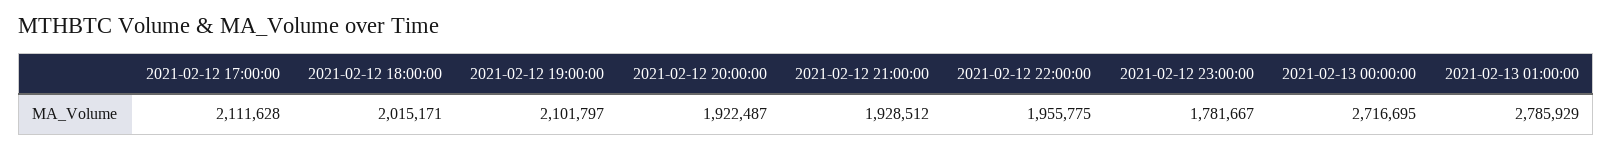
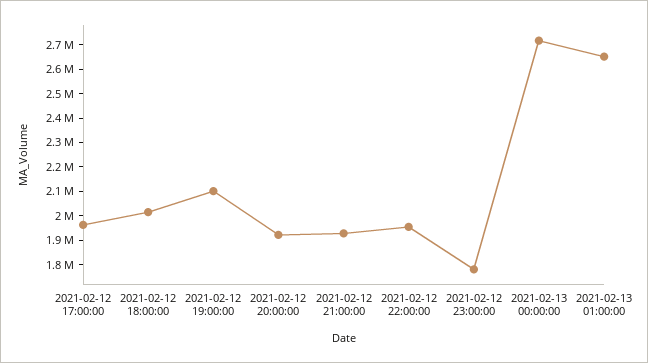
  {
-   "2021-02-12 17:00:00": 2111628,
+   "2021-02-12 17:00:00": 1950000,
    "2021-02-12 18:00:00": 2015171,
    "2021-02-12 19:00:00": 2101797,
    "2021-02-12 20:00:00": 1922487,
    "2021-02-12 21:00:00": 1928512,
    "2021-02-12 22:00:00": 1955775,
    "2021-02-12 23:00:00": 1781667,
    "2021-02-13 00:00:00": 2716695,
-   "2021-02-13 01:00:00": 2785929
+   "2021-02-13 01:00:00": 2650000
  }

